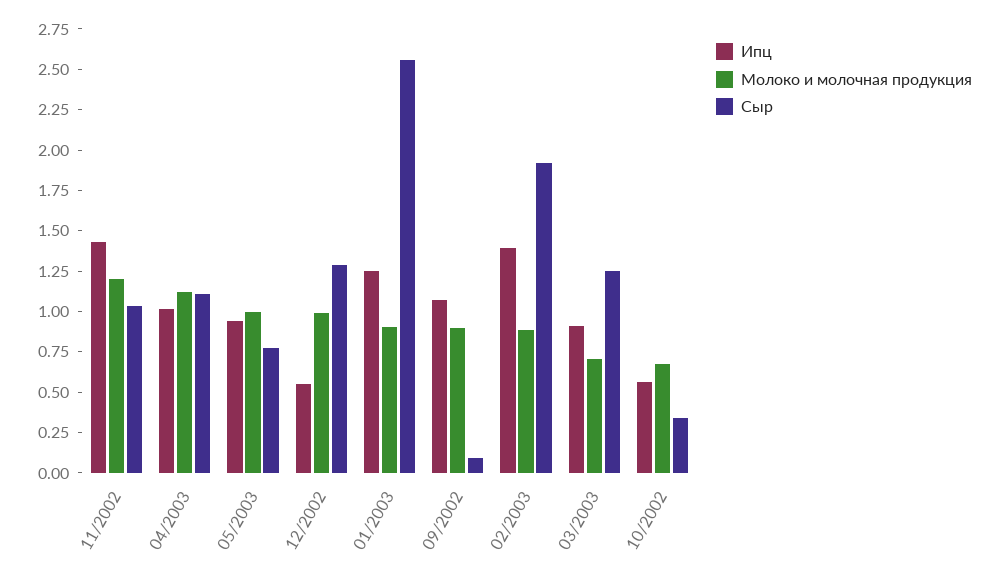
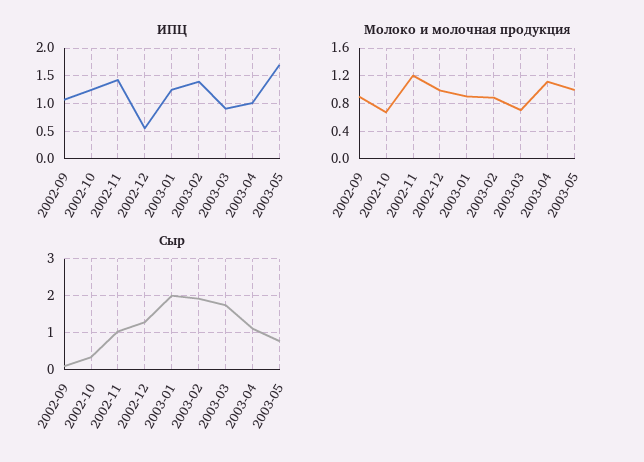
  {
    "Ипц": {
      "11/2002": 1.45,
      "04/2003": 1,
-     "05/2003": 0.95,
+     "05/2003": 1.75,
      "12/2002": 0.55,
      "01/2003": 1.25,
      "09/2002": 1.05,
      "02/2003": 1.4,
      "03/2003": 0.9,
-     "10/2002": 0.55
+     "10/2002": 1.25
    },
    "Молоко и молочная продукция": {
      "11/2002": 1.2,
      "04/2003": 1.1,
      "05/2003": 1,
      "12/2002": 1,
      "01/2003": 0.9,
      "09/2002": 0.9,
      "02/2003": 0.9,
      "03/2003": 0.7,
      "10/2002": 0.65
    },
    "Сыр": {
      "11/2002": 1.05,
      "04/2003": 1.1,
      "05/2003": 0.75,
      "12/2002": 1.3,
-     "01/2003": 2.55,
+     "01/2003": 2,
      "09/2002": 0.1,
      "02/2003": 1.9,
-     "03/2003": 1.25,
+     "03/2003": 1.8,
      "10/2002": 0.35
    }
  }

